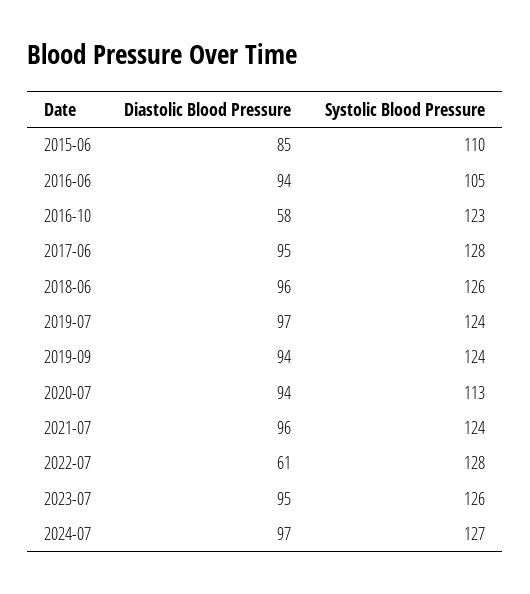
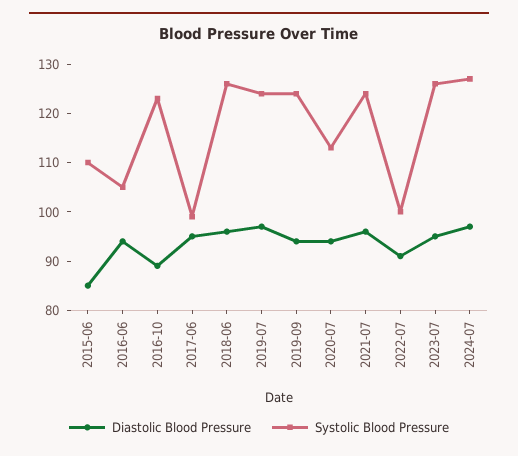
  {
    "Diastolic Blood Pressure": {
      "2015-06": 85,
      "2016-06": 94,
-     "2016-10": 58,
+     "2016-10": 90,
      "2017-06": 95,
      "2018-06": 96,
      "2019-07": 97,
      "2019-09": 94,
      "2020-07": 94,
      "2021-07": 96,
-     "2022-07": 61,
+     "2022-07": 90,
      "2023-07": 95,
      "2024-07": 97
    },
    "Systolic Blood Pressure": {
      "2015-06": 110,
      "2016-06": 105,
      "2016-10": 123,
-     "2017-06": 128,
+     "2017-06": 100,
      "2018-06": 126,
      "2019-07": 124,
      "2019-09": 124,
      "2020-07": 113,
      "2021-07": 124,
-     "2022-07": 128,
+     "2022-07": 100,
      "2023-07": 126,
      "2024-07": 127
    }
  }

